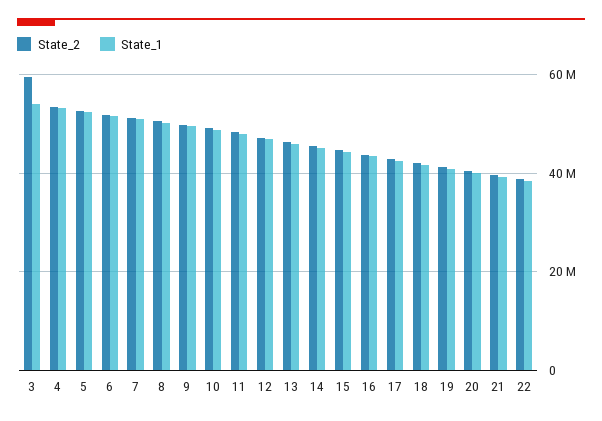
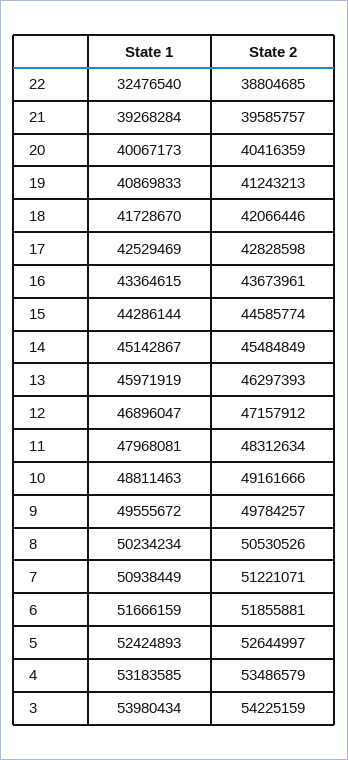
  {
    "State_2": {
-     "3": 60000000,
+     "3": 54225159,
      "4": 53486579,
      "5": 52644997,
      "6": 51855881,
      "7": 51221071,
      "8": 50530526,
      "9": 49784257,
      "10": 49161666,
      "11": 48312634,
      "12": 47157912,
      "13": 46297393,
      "14": 45484849,
      "15": 44585774,
      "16": 43673961,
      "17": 42828598,
      "18": 42066446,
      "19": 41243213,
      "20": 40416359,
      "21": 39585757,
      "22": 38804685
    },
    "State_1": {
      "3": 53980434,
      "4": 53183585,
      "5": 52424893,
      "6": 51666159,
      "7": 50938449,
      "8": 50234234,
      "9": 49555672,
      "10": 48811463,
      "11": 47968081,
      "12": 46896047,
      "13": 45971919,
      "14": 45142867,
      "15": 44286144,
      "16": 43364615,
      "17": 42529469,
      "18": 41728670,
      "19": 40869833,
      "20": 40067173,
      "21": 39268284,
-     "22": 38000000
+     "22": 32476540
    }
  }

